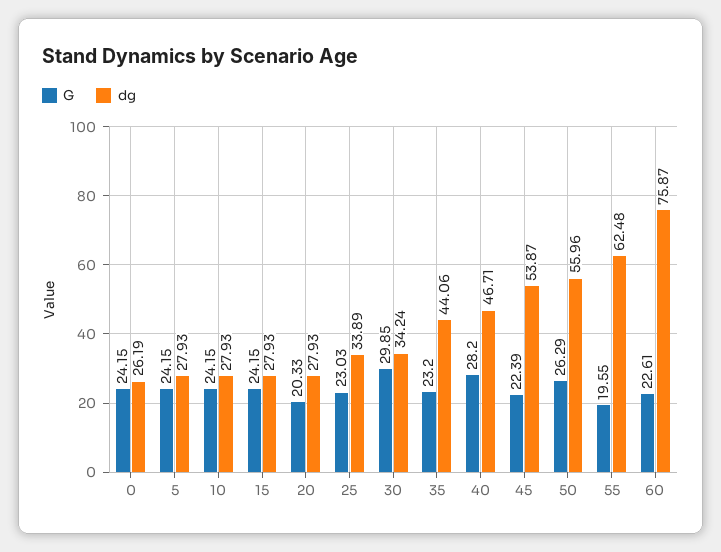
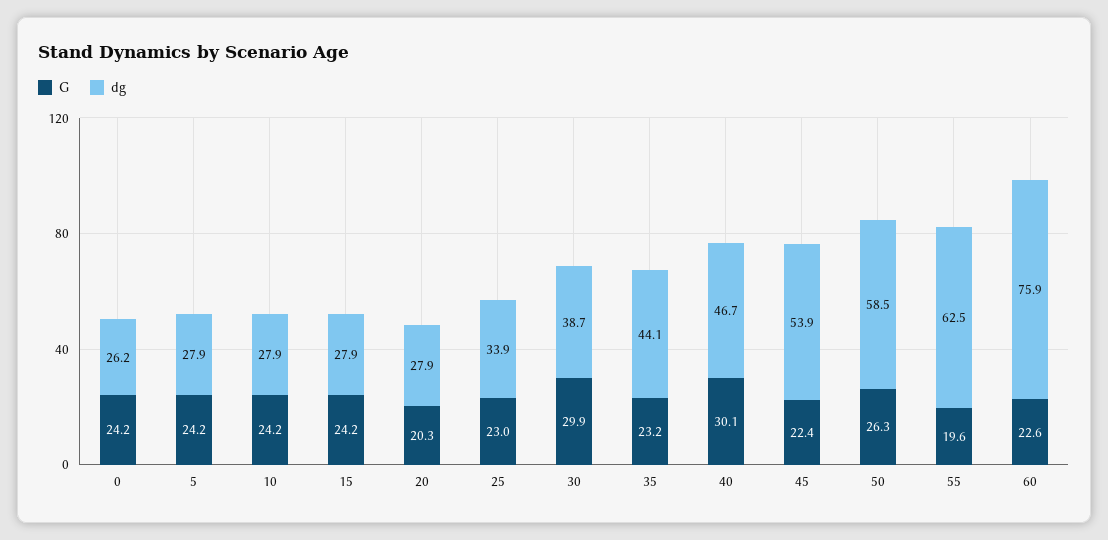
  {
    "G": {
      "0": 24.15,
      "5": 24.15,
      "10": 24.15,
      "15": 24.15,
      "20": 20.33,
      "25": 23.03,
      "30": 29.85,
      "35": 23.2,
-     "40": 28.2,
+     "40": 30.1,
      "45": 22.39,
      "50": 26.29,
      "55": 19.55,
      "60": 22.61
    },
    "dg": {
      "0": 26.19,
      "5": 27.93,
      "10": 27.93,
      "15": 27.93,
      "20": 27.93,
      "25": 33.89,
-     "30": 34.24,
+     "30": 38.7,
      "35": 44.06,
      "40": 46.71,
      "45": 53.87,
-     "50": 55.96,
+     "50": 58.5,
      "55": 62.48,
      "60": 75.87
    }
  }

